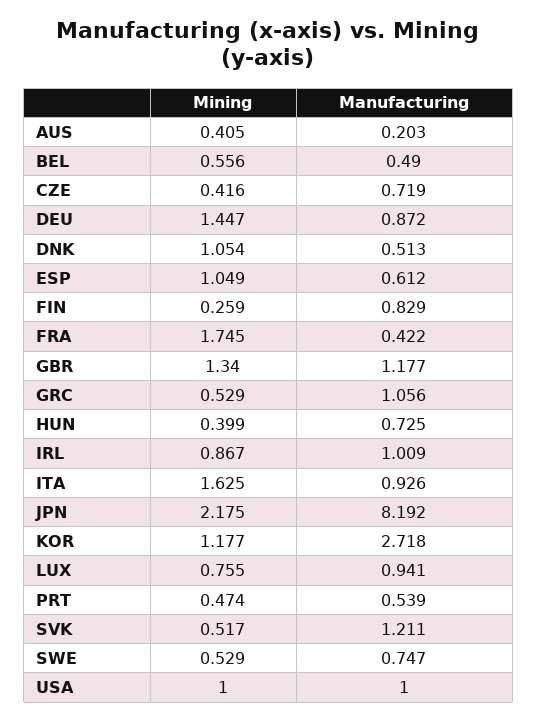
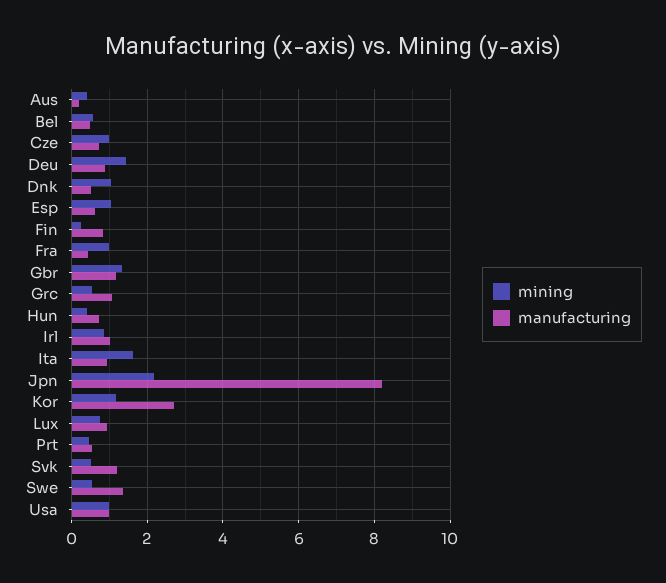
  {
    "Mining": {
      "AUS": 0.405,
      "BEL": 0.556,
-     "CZE": 0.416,
+     "CZE": 1,
      "DEU": 1.447,
      "DNK": 1.054,
      "ESP": 1.049,
      "FIN": 0.259,
-     "FRA": 1.745,
+     "FRA": 1,
      "GBR": 1.34,
      "GRC": 0.529,
      "HUN": 0.399,
      "IRL": 0.867,
      "ITA": 1.625,
      "JPN": 2.175,
      "KOR": 1.177,
      "LUX": 0.755,
      "PRT": 0.474,
      "SVK": 0.517,
      "SWE": 0.529,
      "USA": 1
    },
    "Manufacturing": {
      "AUS": 0.203,
      "BEL": 0.49,
      "CZE": 0.719,
      "DEU": 0.872,
      "DNK": 0.513,
      "ESP": 0.612,
      "FIN": 0.829,
      "FRA": 0.422,
      "GBR": 1.177,
      "GRC": 1.056,
      "HUN": 0.725,
      "IRL": 1.009,
      "ITA": 0.926,
      "JPN": 8.192,
      "KOR": 2.718,
      "LUX": 0.941,
      "PRT": 0.539,
      "SVK": 1.211,
-     "SWE": 0.747,
+     "SWE": 1.4,
      "USA": 1
    }
  }

